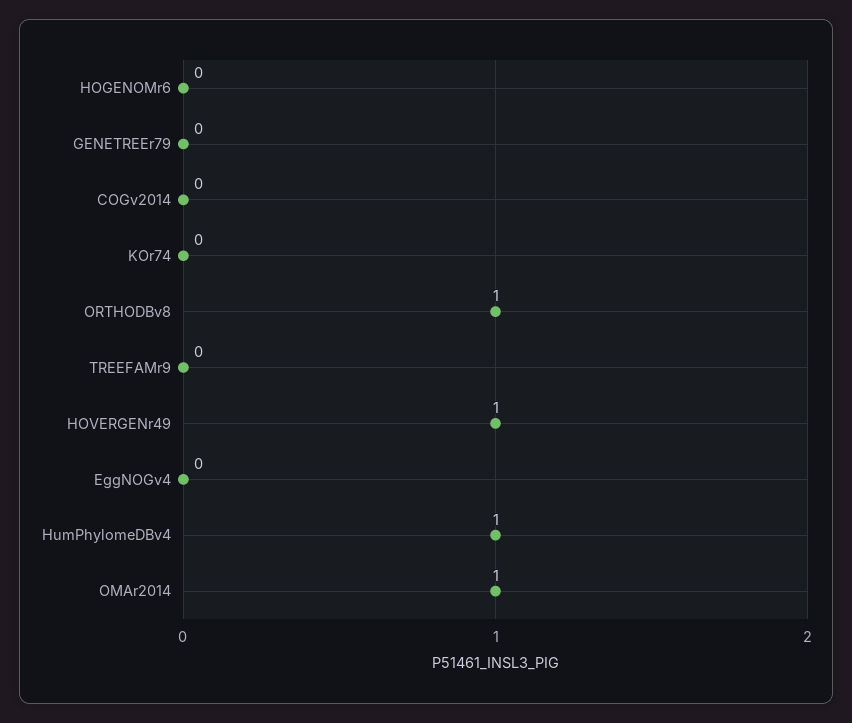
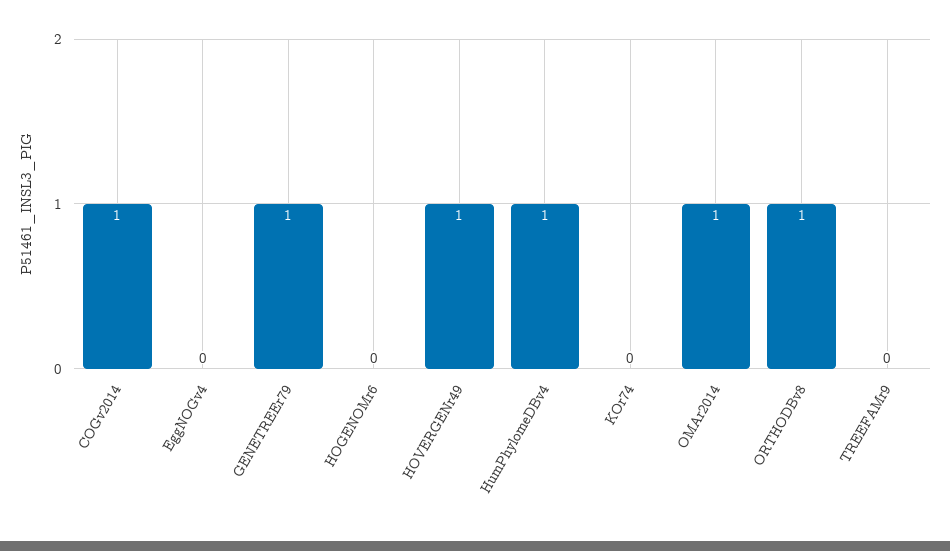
  {
    "HOGENOMr6": 0,
-   "GENETREEr79": 0,
+   "GENETREEr79": 1,
-   "COGv2014": 0,
+   "COGv2014": 1,
    "KOr74": 0,
    "ORTHODBv8": 1,
    "TREEFAMr9": 0,
    "HOVERGENr49": 1,
    "EggNOGv4": 0,
    "HumPhylomeDBv4": 1,
    "OMAr2014": 1
  }

